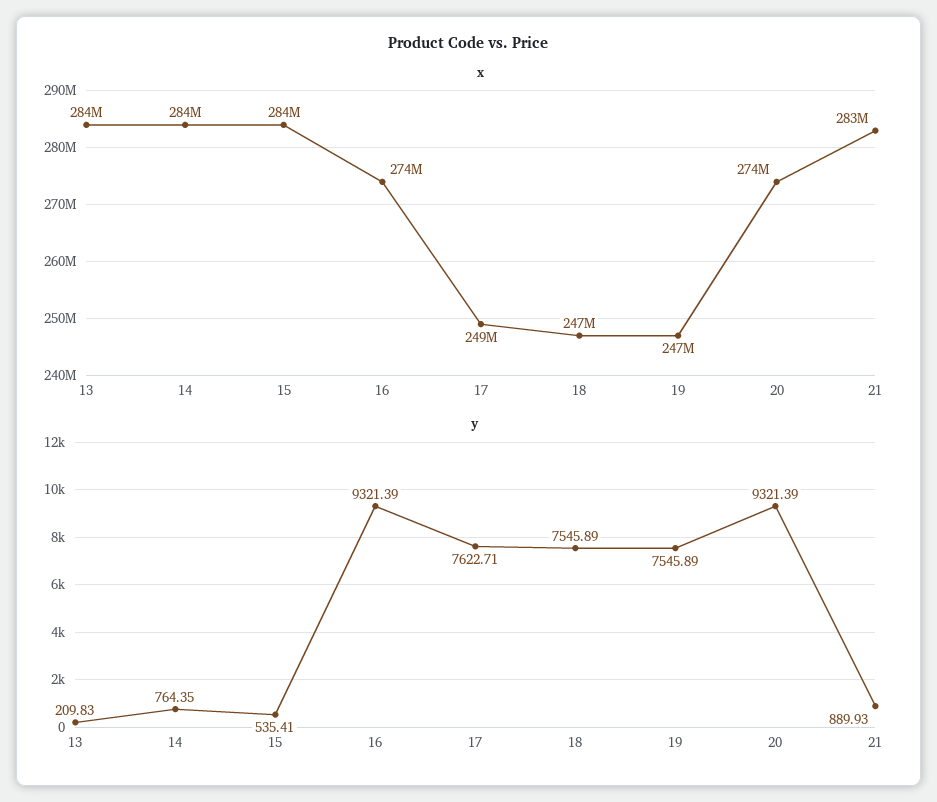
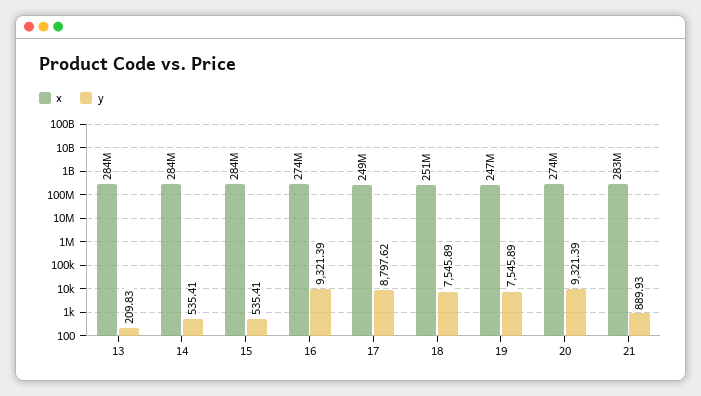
  {
    "x": {
      "13": 284000000,
      "14": 284000000,
      "15": 284000000,
      "16": 274000000,
      "17": 249000000,
-     "18": 247000000,
+     "18": 251000000,
      "19": 247000000,
      "20": 274000000,
      "21": 283000000
    },
    "y": {
      "13": 209.83,
-     "14": 764.35,
+     "14": 535.41,
      "15": 535.41,
      "16": 9321.39,
-     "17": 7622.71,
+     "17": 8797.62,
      "18": 7545.89,
      "19": 7545.89,
      "20": 9321.39,
      "21": 889.93
    }
  }

